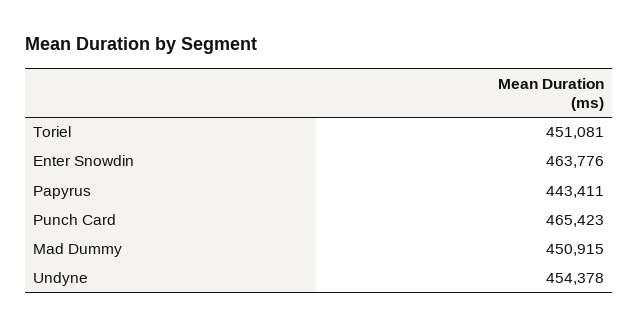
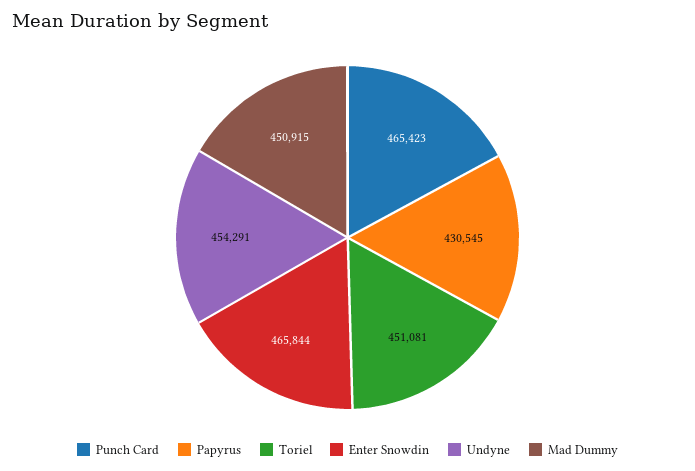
  {
    "Toriel": 451081,
-   "Enter Snowdin": 463776,
+   "Enter Snowdin": 465844,
-   "Papyrus": 443411,
+   "Papyrus": 430545,
    "Punch Card": 465423,
    "Mad Dummy": 450915,
-   "Undyne": 454378
+   "Undyne": 454291
  }

